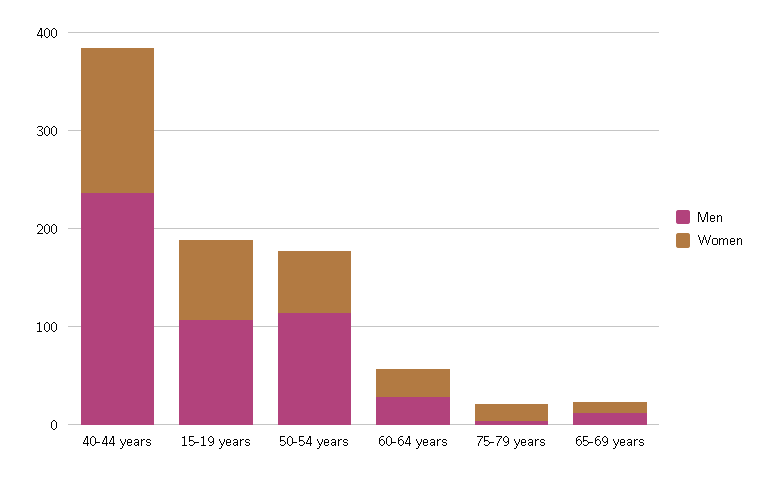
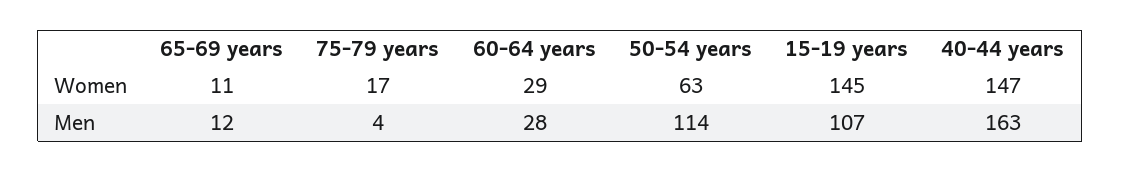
  {
    "Men": {
-     "40-44 years": 240,
+     "40-44 years": 163,
      "15-19 years": 107,
      "50-54 years": 114,
      "60-64 years": 28,
      "75-79 years": 4,
      "65-69 years": 12
    },
    "Women": {
      "40-44 years": 147,
-     "15-19 years": 80,
+     "15-19 years": 145,
      "50-54 years": 63,
      "60-64 years": 29,
      "75-79 years": 17,
      "65-69 years": 11
    }
  }

